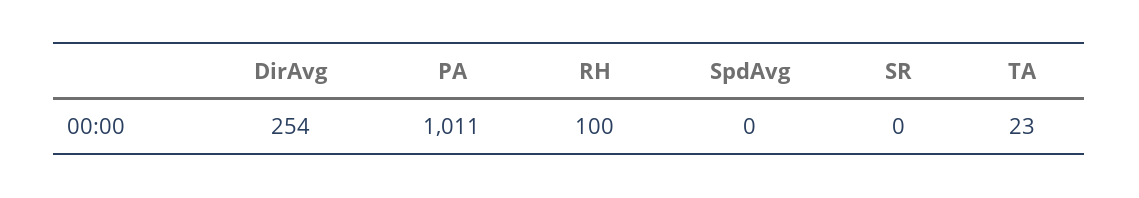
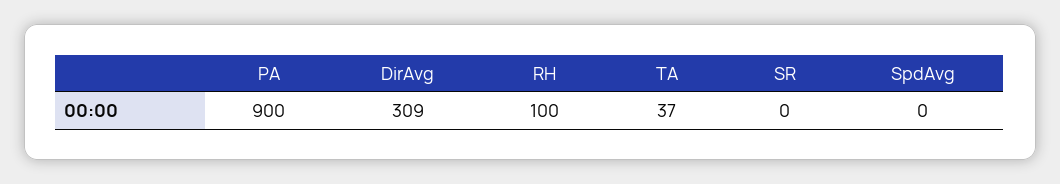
  {
-   "DirAvg": 254,
+   "DirAvg": 309,
-   "PA": 1011,
+   "PA": 900,
    "RH": 100,
    "SpdAvg": 0,
    "SR": 0,
-   "TA": 23
+   "TA": 37
  }

